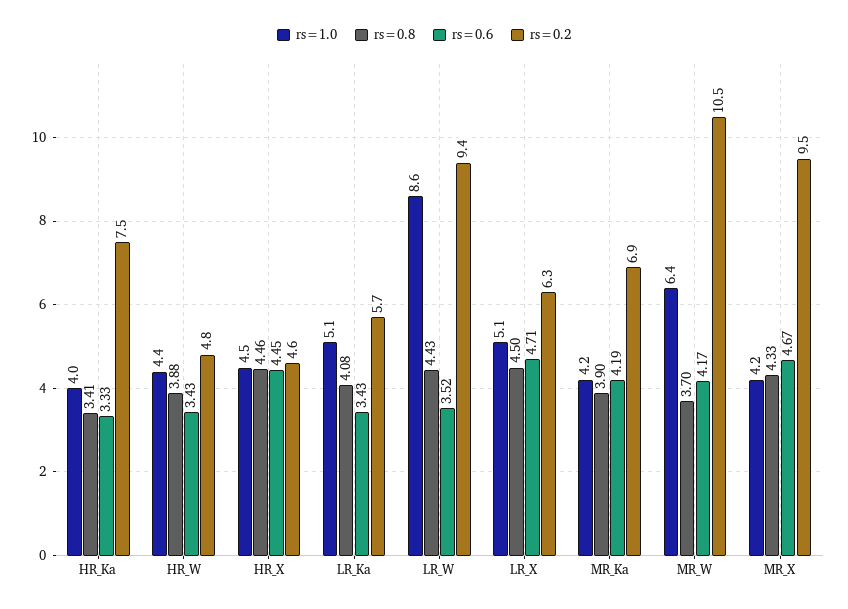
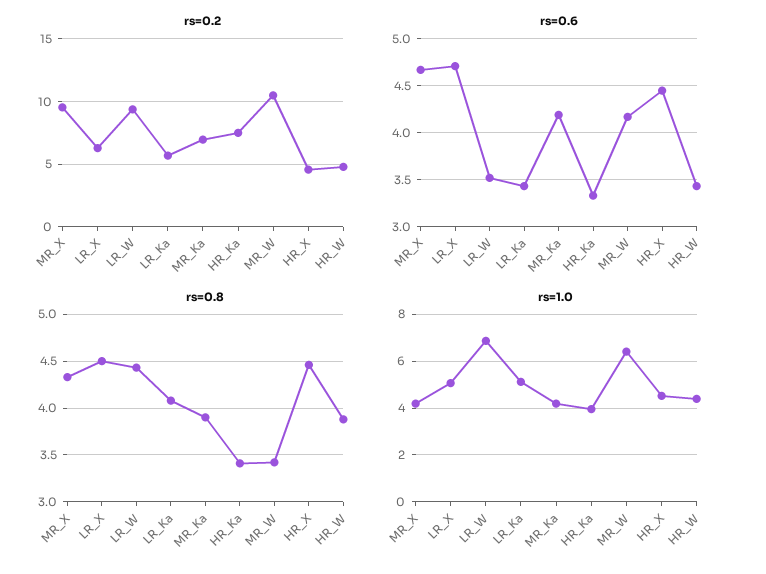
  {
    "rs=1.0": {
      "HR_Ka": 4,
      "HR_W": 4.4,
      "HR_X": 4.5,
      "LR_Ka": 5.1,
-     "LR_W": 8.6,
+     "LR_W": 7,
      "LR_X": 5.1,
      "MR_Ka": 4.2,
      "MR_W": 6.4,
      "MR_X": 4.2
    },
    "rs=0.8": {
      "HR_Ka": 3.41,
      "HR_W": 3.88,
      "HR_X": 4.46,
      "LR_Ka": 4.08,
      "LR_W": 4.43,
      "LR_X": 4.5,
      "MR_Ka": 3.9,
-     "MR_W": 3.7,
+     "MR_W": 3.4,
      "MR_X": 4.33
    },
    "rs=0.6": {
      "HR_Ka": 3.33,
      "HR_W": 3.43,
      "HR_X": 4.45,
      "LR_Ka": 3.43,
      "LR_W": 3.52,
      "LR_X": 4.71,
      "MR_Ka": 4.19,
      "MR_W": 4.17,
      "MR_X": 4.67
    },
    "rs=0.2": {
      "HR_Ka": 7.5,
      "HR_W": 4.8,
      "HR_X": 4.6,
      "LR_Ka": 5.7,
      "LR_W": 9.4,
      "LR_X": 6.3,
      "MR_Ka": 6.9,
      "MR_W": 10.5,
      "MR_X": 9.5
    }
  }

